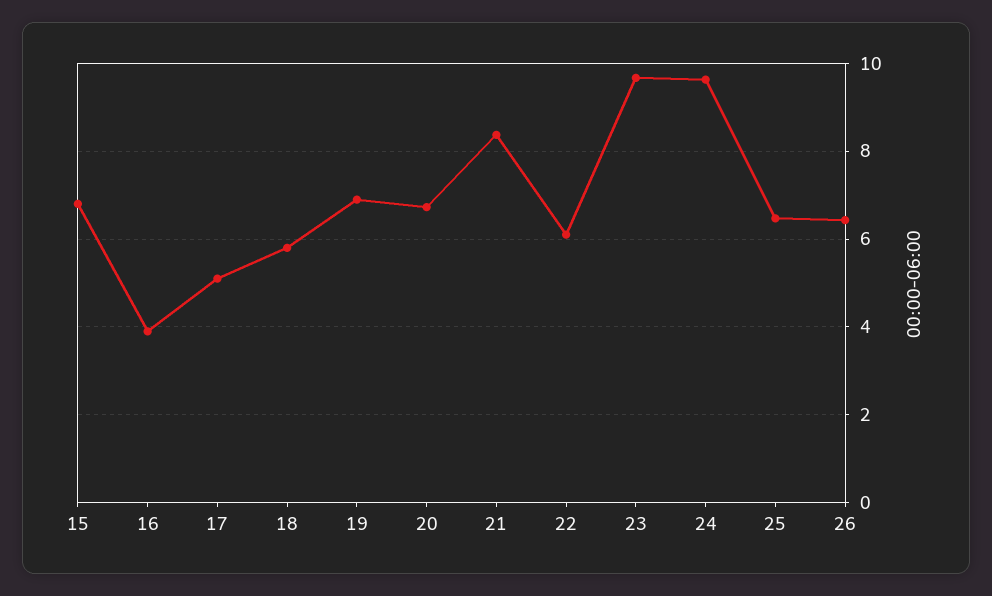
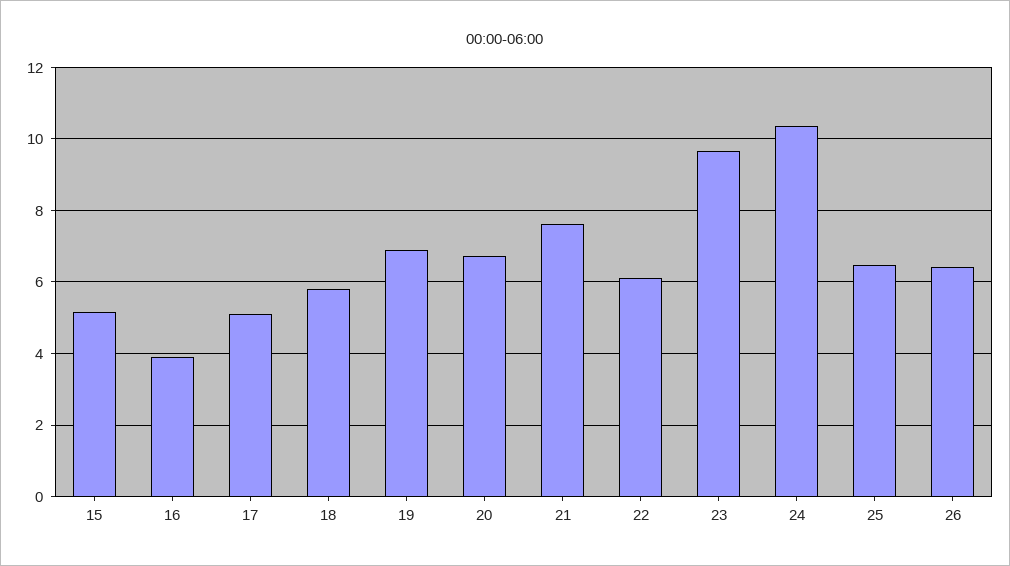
  {
-   "15": 6.8,
+   "15": 5.2,
    "16": 4,
    "17": 5.2,
    "18": 5.8,
    "19": 7,
    "20": 6.8,
-   "21": 8.4,
+   "21": 7.6,
    "22": 6.2,
    "23": 9.6,
-   "24": 9.6,
+   "24": 10.4,
    "25": 6.4,
    "26": 6.4
  }

